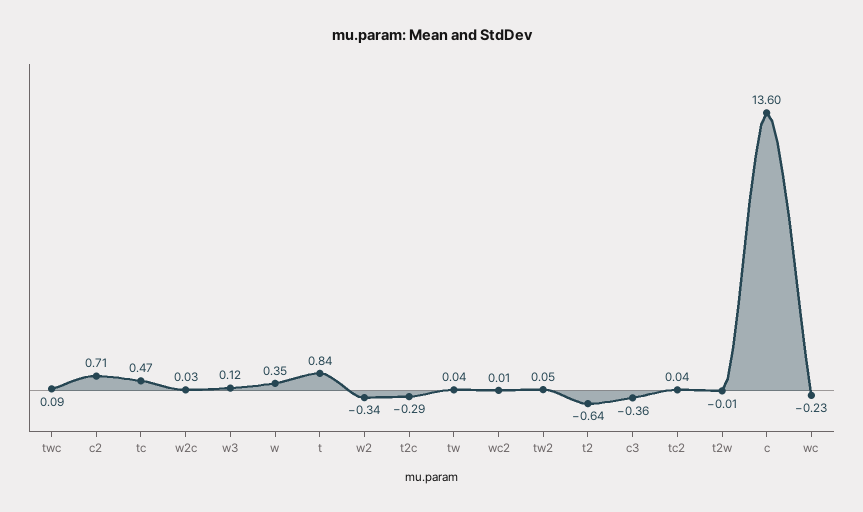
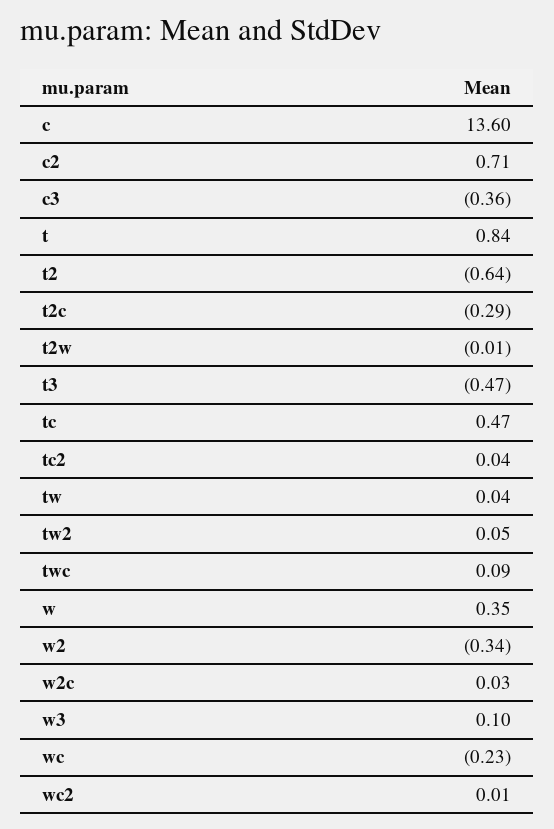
  {
    "twc": 0.09,
    "c2": 0.71,
    "tc": 0.47,
    "w2c": 0.03,
-   "w3": 0.12,
+   "w3": 0.1,
    "w": 0.35,
    "t": 0.84,
    "w2": -0.34,
    "t2c": -0.29,
    "tw": 0.04,
    "wc2": 0.01,
    "tw2": 0.05,
    "t2": -0.64,
    "c3": -0.36,
    "tc2": 0.04,
    "t2w": -0.01,
    "c": 13.6,
-   "wc": -0.23
+   "wc": -0.23,
+   "t3": -0.47
  }

